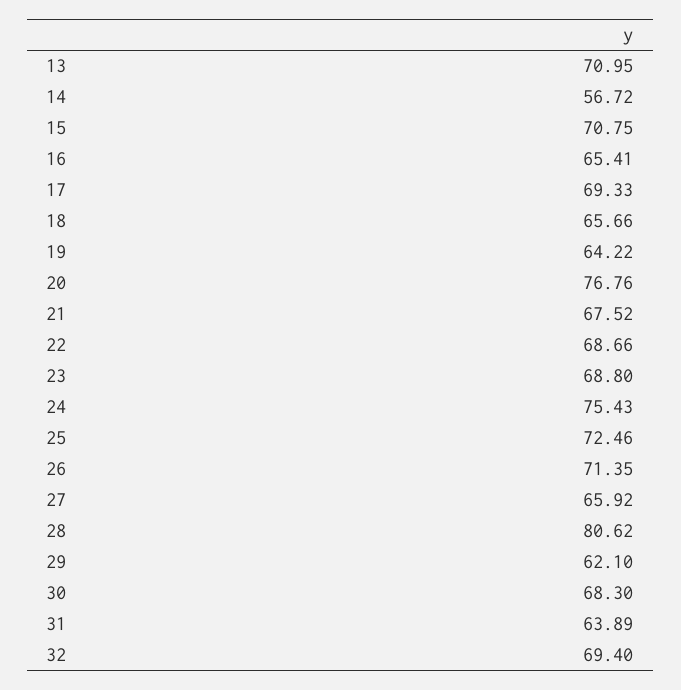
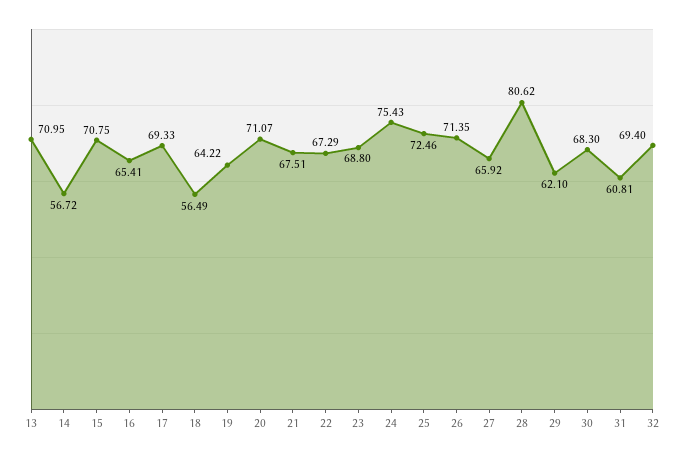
  {
    "13": 70.95,
    "14": 56.72,
    "15": 70.75,
    "16": 65.41,
    "17": 69.33,
-   "18": 65.66,
+   "18": 56.49,
    "19": 64.22,
-   "20": 76.76,
+   "20": 71.07,
-   "21": 67.52,
+   "21": 67.51,
-   "22": 68.66,
+   "22": 67.29,
    "23": 68.8,
    "24": 75.43,
    "25": 72.46,
    "26": 71.35,
    "27": 65.92,
    "28": 80.62,
    "29": 62.1,
    "30": 68.3,
-   "31": 63.89,
+   "31": 60.81,
    "32": 69.4
  }

